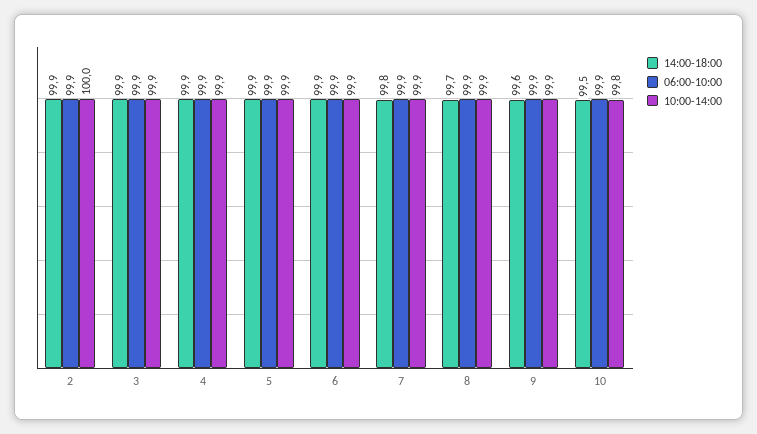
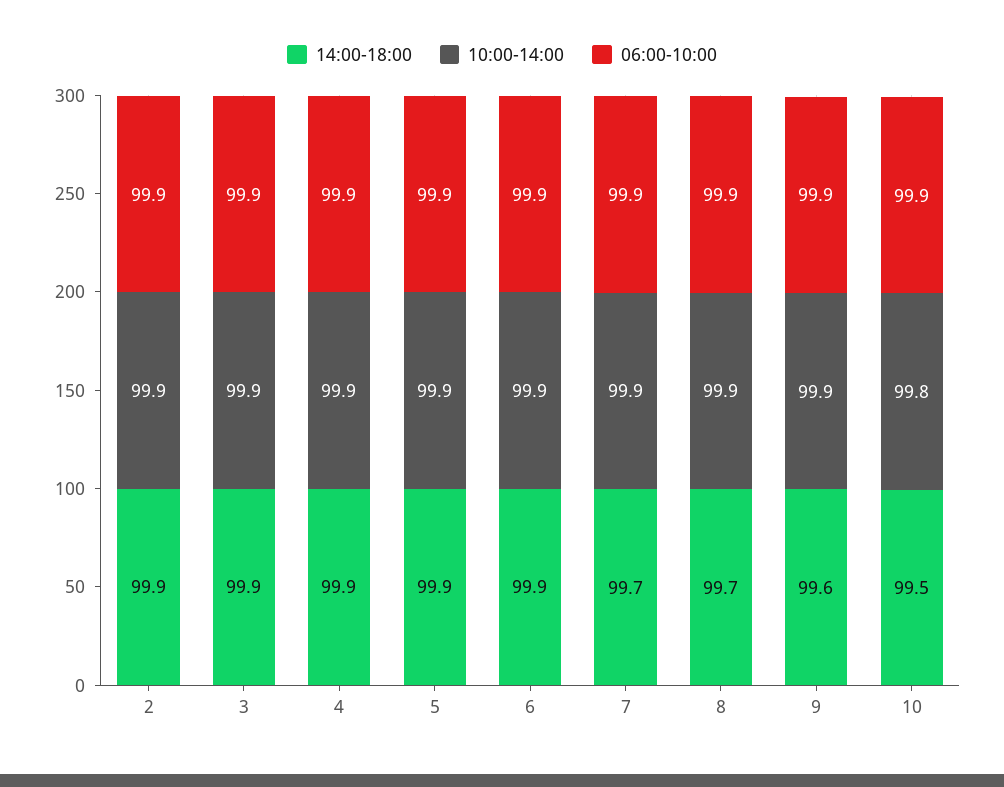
  {
    "14:00-18:00": {
      "2": 99.9,
      "3": 99.9,
      "4": 99.9,
      "5": 99.9,
      "6": 99.9,
-     "7": 99.8,
+     "7": 99.7,
      "8": 99.7,
      "9": 99.6,
      "10": 99.5
    },
    "06:00-10:00": {
      "2": 99.9,
      "3": 99.9,
      "4": 99.9,
      "5": 99.9,
      "6": 99.9,
      "7": 99.9,
      "8": 99.9,
      "9": 99.9,
      "10": 99.9
    },
    "10:00-14:00": {
-     "2": 100,
+     "2": 99.9,
      "3": 99.9,
      "4": 99.9,
      "5": 99.9,
      "6": 99.9,
      "7": 99.9,
      "8": 99.9,
      "9": 99.9,
      "10": 99.8
    }
  }

